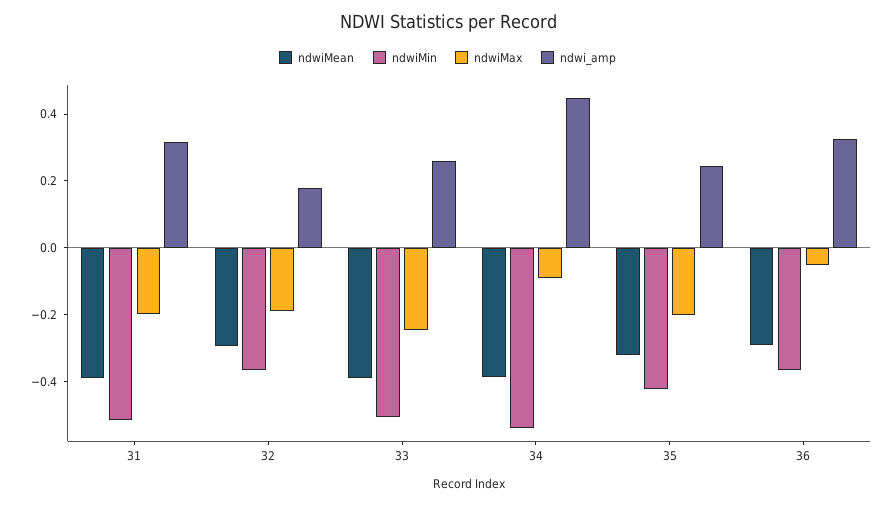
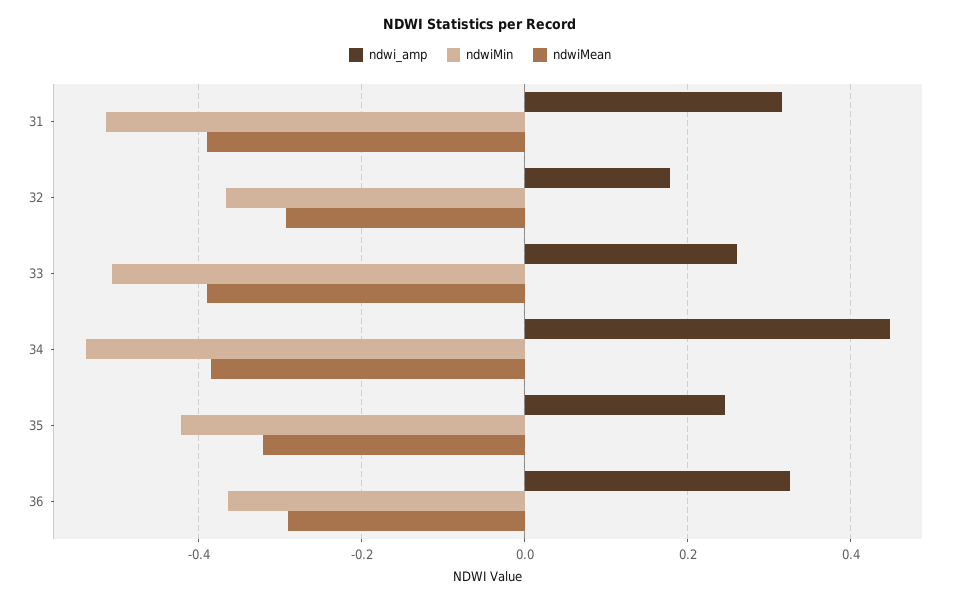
  {
    "ndwiMean": {
      "31": -0.38,
      "32": -0.3,
      "33": -0.38,
      "34": -0.38,
      "35": -0.32,
      "36": -0.3
    },
    "ndwiMin": {
      "31": -0.52,
      "32": -0.36,
      "33": -0.5,
      "34": -0.54,
      "35": -0.42,
      "36": -0.36
    },
-   "ndwiMax": {
-     "31": -0.2,
-     "32": -0.2,
-     "33": -0.25,
-     "34": -0.1,
-     "35": -0.2,
-     "36": -0.05
-   },
    "ndwi_amp": {
      "31": 0.32,
      "32": 0.18,
      "33": 0.26,
      "34": 0.44,
      "35": 0.24,
      "36": 0.32
    }
  }

